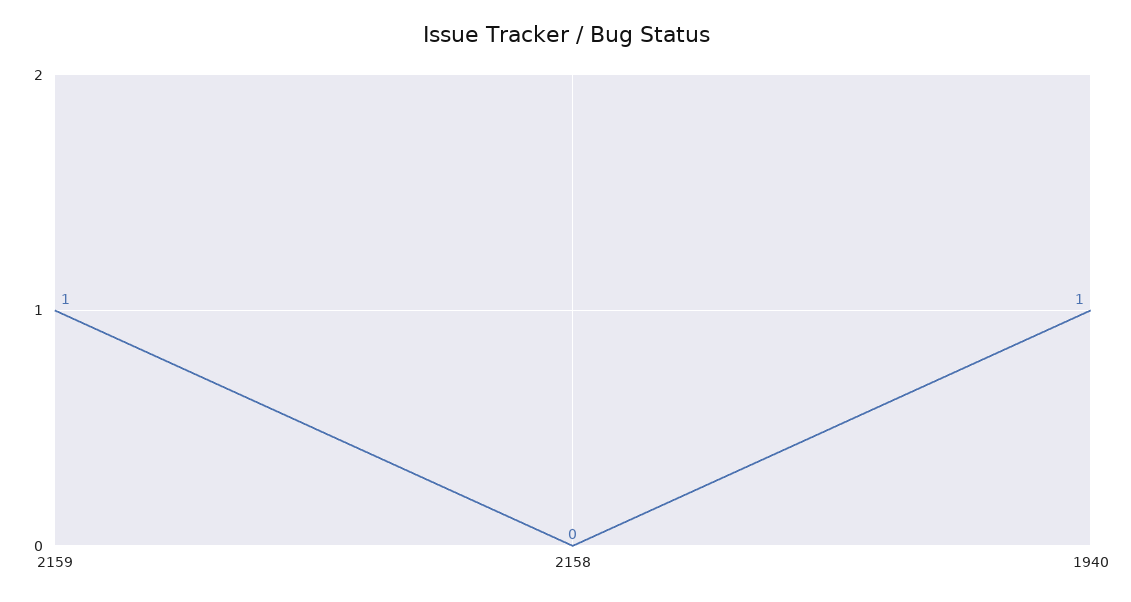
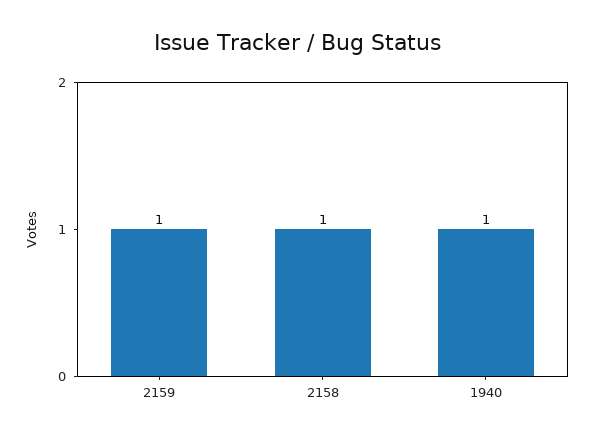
  {
    "2159": 1,
-   "2158": 0,
+   "2158": 1,
    "1940": 1
  }

